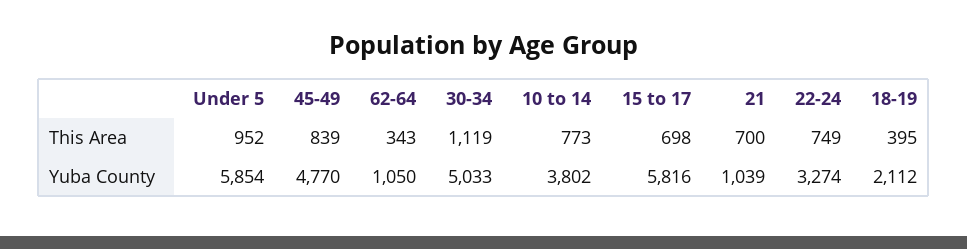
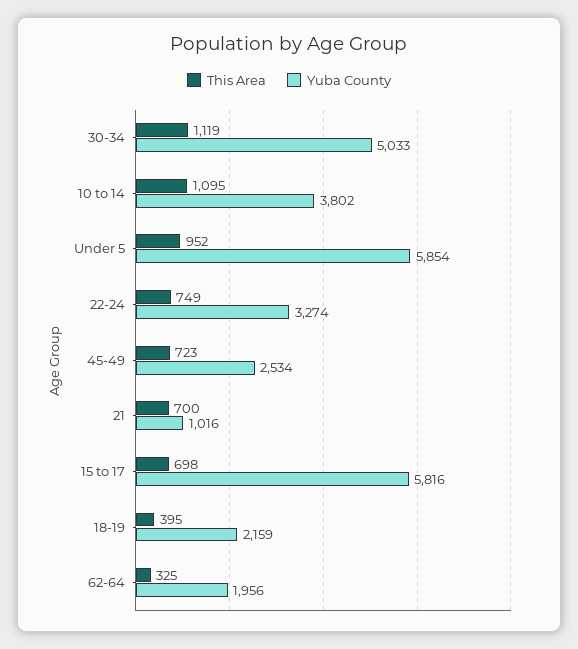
  {
    "This Area": {
      "Under 5": 952,
-     "45-49": 839,
+     "45-49": 723,
-     "62-64": 343,
+     "62-64": 325,
      "30-34": 1119,
-     "10 to 14": 773,
+     "10 to 14": 1095,
      "15 to 17": 698,
      "21": 700,
      "22-24": 749,
      "18-19": 395
    },
    "Yuba County": {
      "Under 5": 5854,
-     "45-49": 4770,
+     "45-49": 2534,
-     "62-64": 1050,
+     "62-64": 1956,
      "30-34": 5033,
      "10 to 14": 3802,
      "15 to 17": 5816,
-     "21": 1039,
+     "21": 1016,
      "22-24": 3274,
-     "18-19": 2112
+     "18-19": 2159
    }
  }

